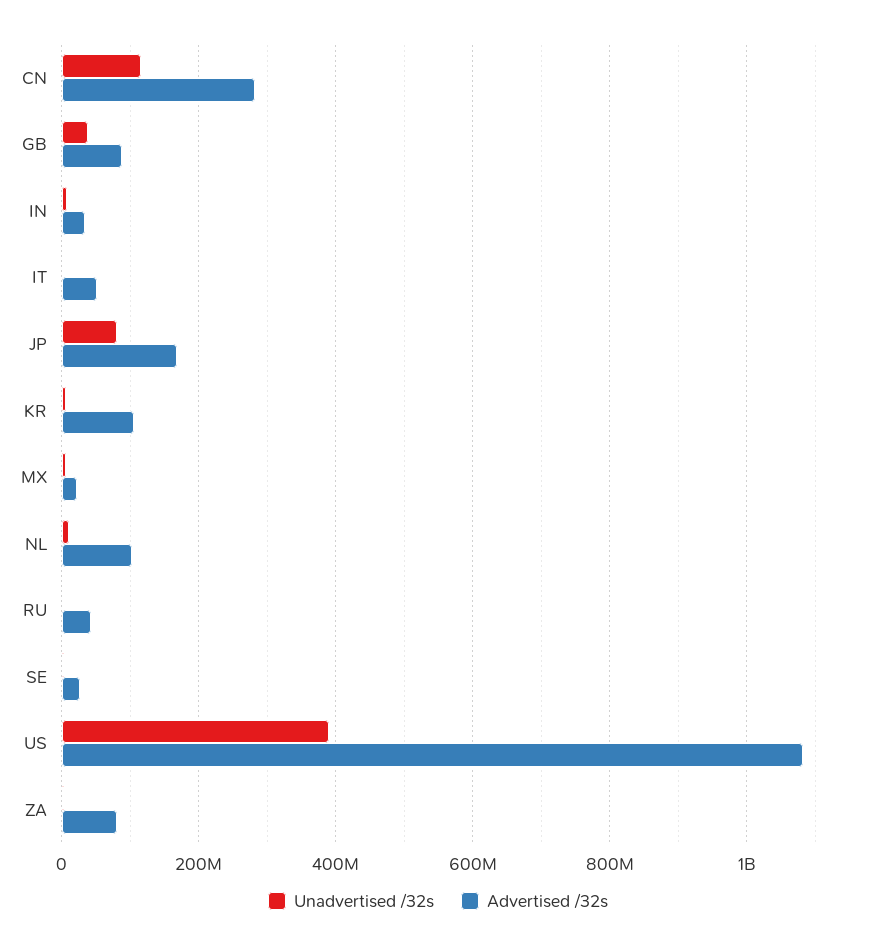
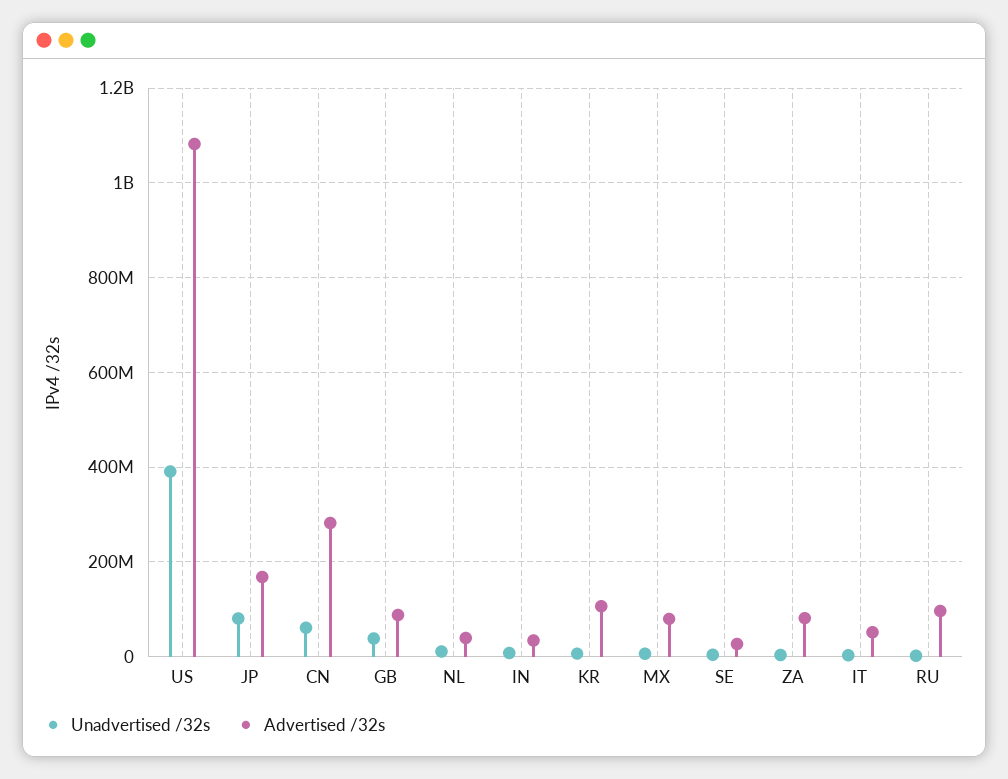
  {
    "Unadvertised /32s": {
-     "CN": 120000000,
+     "CN": 60000000,
      "GB": 40000000,
      "IN": 0,
      "IT": 0,
      "JP": 80000000,
      "KR": 0,
      "MX": 0,
      "NL": 20000000,
      "RU": 0,
      "SE": 0,
      "US": 400000000,
      "ZA": 0
    },
    "Advertised /32s": {
      "CN": 280000000,
      "GB": 80000000,
      "IN": 40000000,
      "IT": 60000000,
      "JP": 160000000,
      "KR": 100000000,
-     "MX": 20000000,
+     "MX": 80000000,
-     "NL": 100000000,
+     "NL": 40000000,
-     "RU": 40000000,
+     "RU": 100000000,
      "SE": 20000000,
      "US": 1080000000,
      "ZA": 80000000
    }
  }

